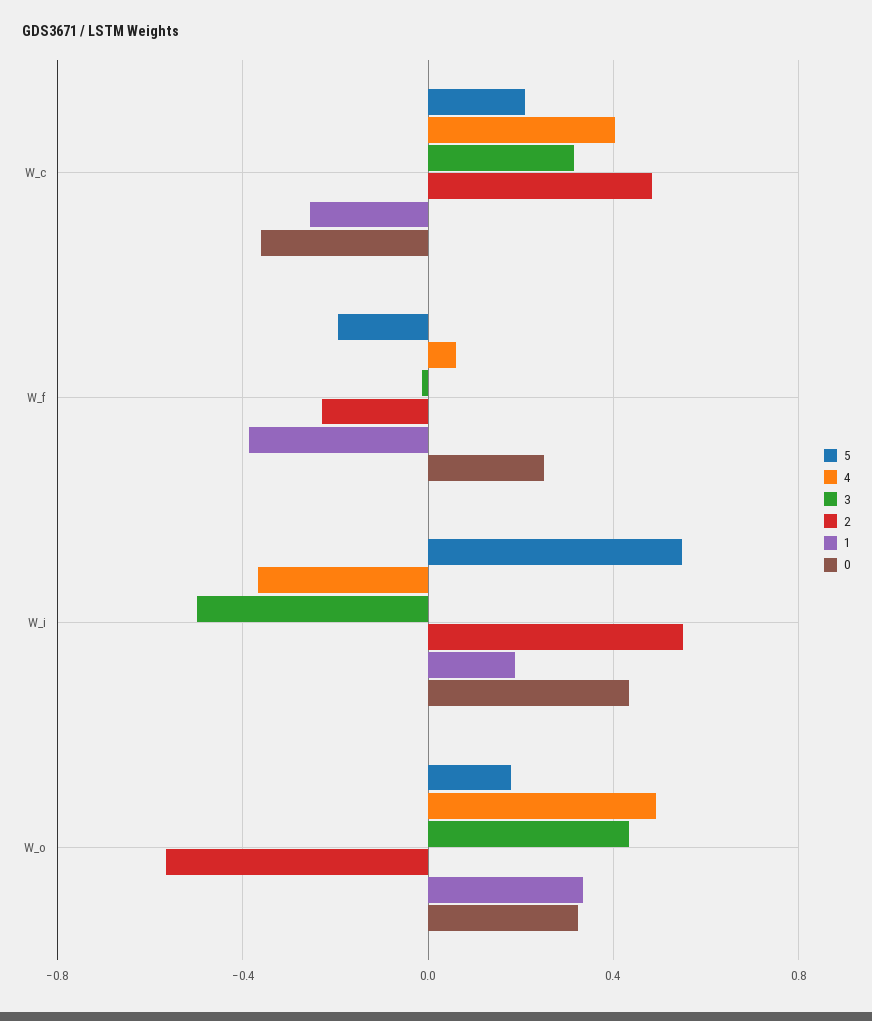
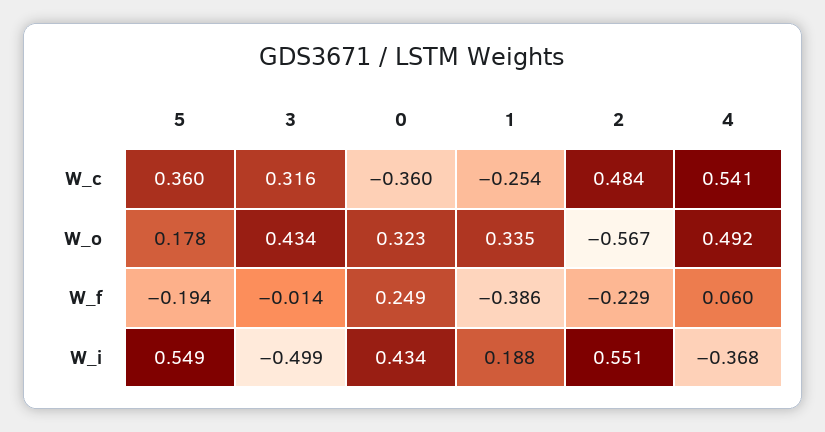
  {
    "5": {
-     "W_c": 0.2,
+     "W_c": 0.36,
      "W_f": -0.194,
      "W_i": 0.549,
      "W_o": 0.178
    },
    "4": {
-     "W_c": 0.4,
+     "W_c": 0.541,
      "W_f": 0.06,
      "W_i": -0.368,
      "W_o": 0.492
    },
    "3": {
      "W_c": 0.316,
      "W_f": -0.014,
      "W_i": -0.499,
      "W_o": 0.434
    },
    "2": {
      "W_c": 0.484,
      "W_f": -0.229,
      "W_i": 0.551,
      "W_o": -0.567
    },
    "1": {
      "W_c": -0.254,
      "W_f": -0.386,
      "W_i": 0.188,
      "W_o": 0.335
    },
    "0": {
      "W_c": -0.36,
      "W_f": 0.249,
      "W_i": 0.434,
      "W_o": 0.323
    }
  }

